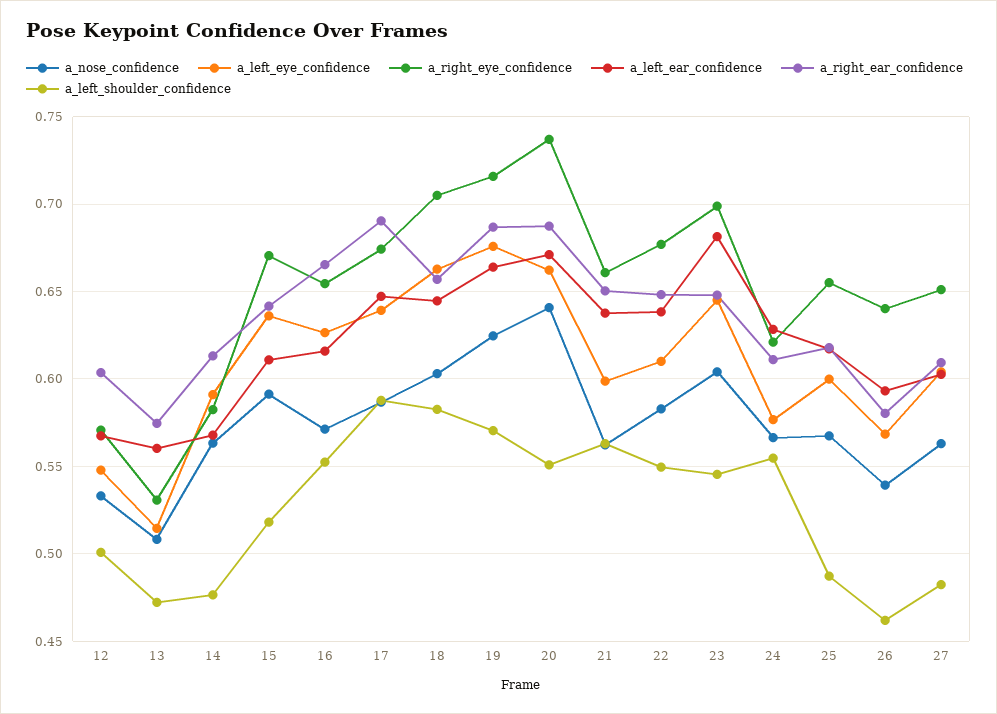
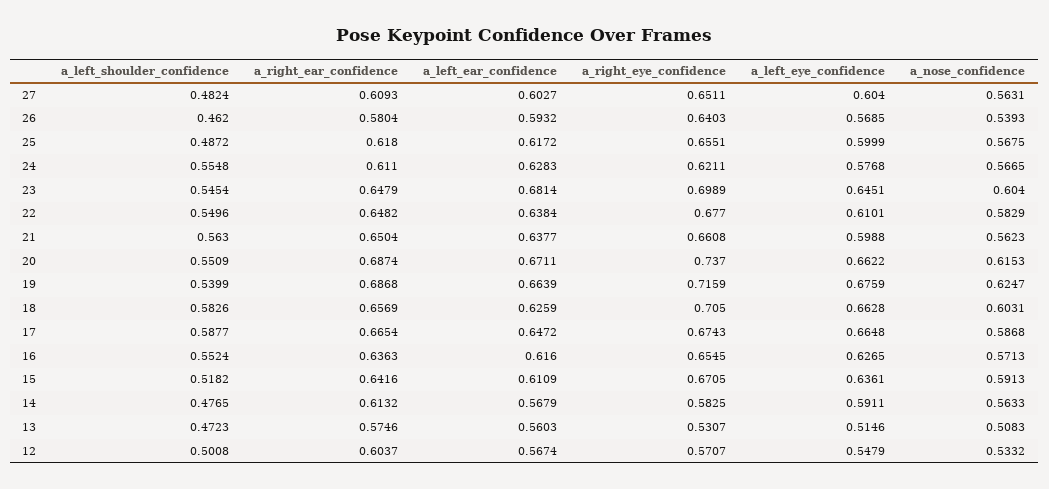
  {
    "a_nose_confidence": {
      "12": 0.5332,
      "13": 0.5083,
      "14": 0.5633,
      "15": 0.5913,
      "16": 0.5713,
      "17": 0.5868,
      "18": 0.6031,
      "19": 0.6247,
-     "20": 0.64,
+     "20": 0.6153,
      "21": 0.5623,
      "22": 0.5829,
      "23": 0.604,
      "24": 0.5665,
      "25": 0.5675,
      "26": 0.5393,
      "27": 0.5631
    },
    "a_left_eye_confidence": {
      "12": 0.5479,
      "13": 0.5146,
      "14": 0.5911,
      "15": 0.6361,
      "16": 0.6265,
-     "17": 0.64,
+     "17": 0.6648,
      "18": 0.6628,
      "19": 0.6759,
      "20": 0.6622,
      "21": 0.5988,
      "22": 0.6101,
      "23": 0.6451,
      "24": 0.5768,
      "25": 0.5999,
      "26": 0.5685,
      "27": 0.604
    },
    "a_right_eye_confidence": {
      "12": 0.5707,
      "13": 0.5307,
      "14": 0.5825,
      "15": 0.6705,
      "16": 0.6545,
      "17": 0.6743,
      "18": 0.705,
      "19": 0.7159,
      "20": 0.737,
      "21": 0.6608,
      "22": 0.677,
      "23": 0.6989,
      "24": 0.6211,
      "25": 0.6551,
      "26": 0.6403,
      "27": 0.6511
    },
    "a_left_ear_confidence": {
      "12": 0.5674,
      "13": 0.5603,
      "14": 0.5679,
      "15": 0.6109,
      "16": 0.616,
      "17": 0.6472,
-     "18": 0.645,
+     "18": 0.6259,
      "19": 0.6639,
      "20": 0.6711,
      "21": 0.6377,
      "22": 0.6384,
      "23": 0.6814,
      "24": 0.6283,
      "25": 0.6172,
      "26": 0.5932,
      "27": 0.6027
    },
    "a_right_ear_confidence": {
      "12": 0.6037,
      "13": 0.5746,
      "14": 0.6132,
      "15": 0.6416,
-     "16": 0.665,
+     "16": 0.6363,
-     "17": 0.69,
+     "17": 0.6654,
      "18": 0.6569,
      "19": 0.6868,
      "20": 0.6874,
      "21": 0.6504,
      "22": 0.6482,
      "23": 0.6479,
      "24": 0.611,
      "25": 0.618,
      "26": 0.5804,
      "27": 0.6093
    },
    "a_left_shoulder_confidence": {
      "12": 0.5008,
      "13": 0.4723,
      "14": 0.4765,
      "15": 0.5182,
      "16": 0.5524,
      "17": 0.5877,
      "18": 0.5826,
-     "19": 0.57,
+     "19": 0.5399,
      "20": 0.5509,
      "21": 0.563,
      "22": 0.5496,
      "23": 0.5454,
      "24": 0.5548,
      "25": 0.4872,
      "26": 0.462,
      "27": 0.4824
    }
  }

